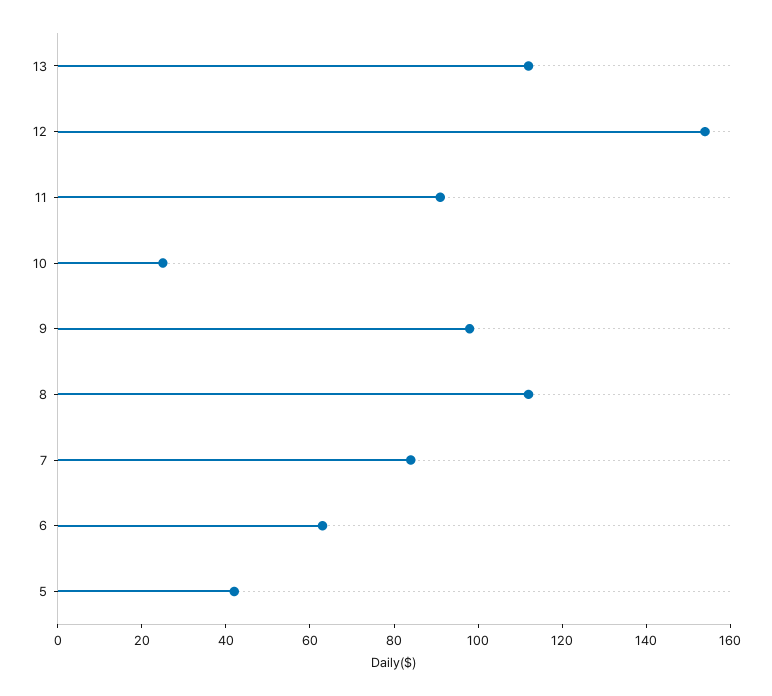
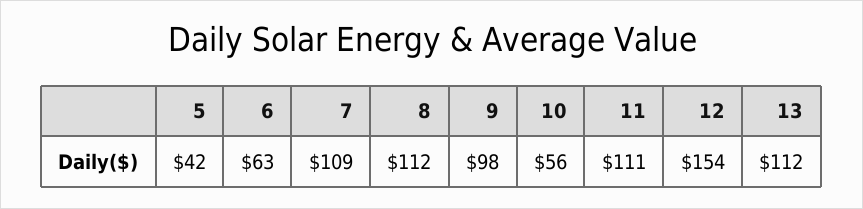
  {
    "13": 112,
    "12": 154,
-   "11": 90,
+   "11": 111,
-   "10": 25,
+   "10": 56,
    "9": 98,
    "8": 112,
-   "7": 85,
+   "7": 109,
    "6": 63,
    "5": 42
  }

